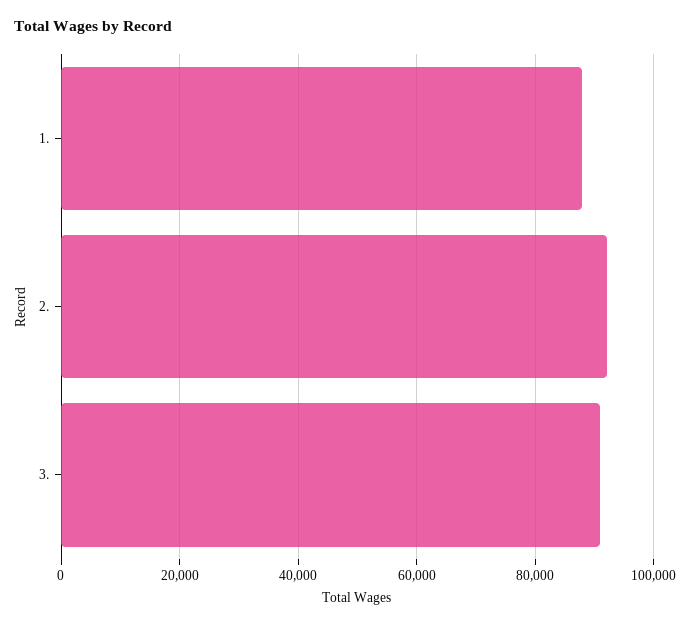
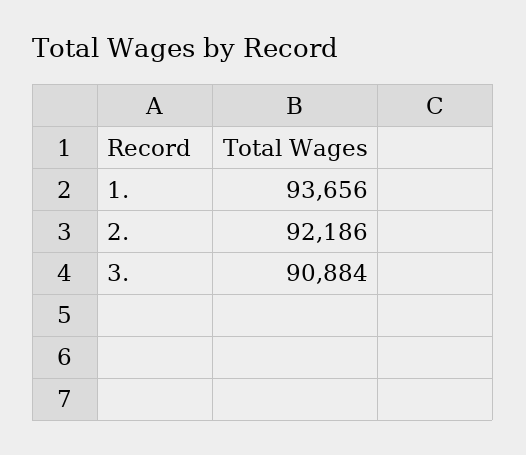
  {
-   "1.": 88000,
+   "1.": 93656,
    "2.": 92186,
    "3.": 90884
  }

